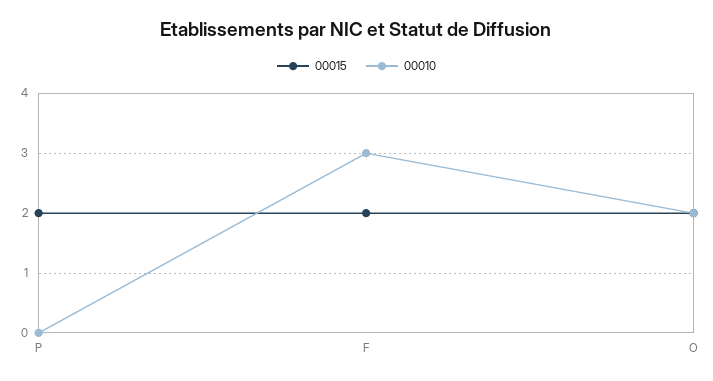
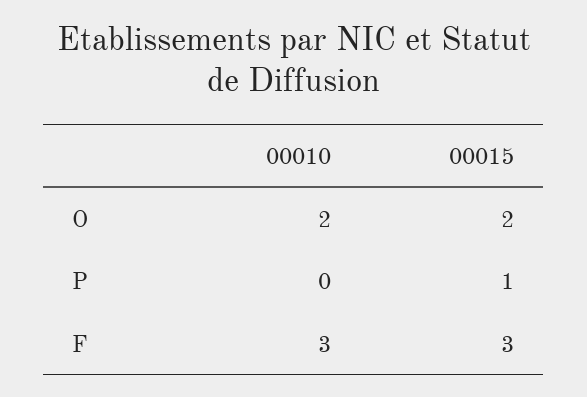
  {
    "00015": {
-     "P": 2,
+     "P": 1,
-     "F": 2,
+     "F": 3,
      "O": 2
    },
    "00010": {
      "P": 0,
      "F": 3,
      "O": 2
    }
  }

